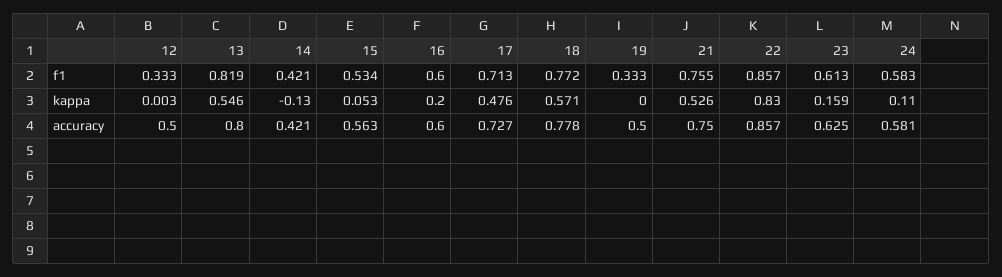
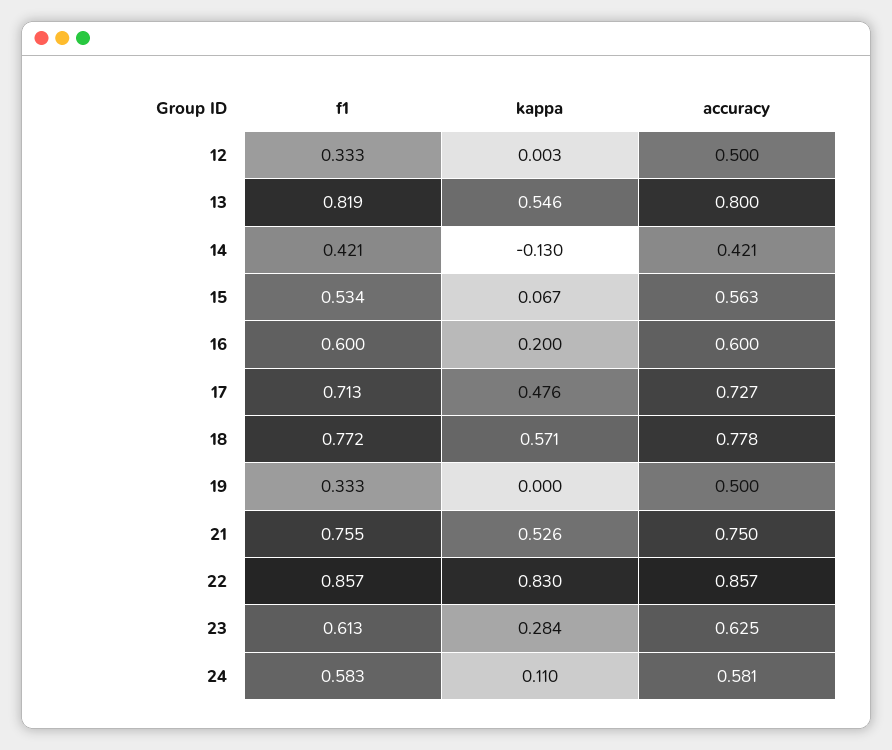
  {
    "12": {
      "f1": 0.333,
      "kappa": 0.003,
      "accuracy": 0.5
    },
    "13": {
      "f1": 0.819,
      "kappa": 0.546,
      "accuracy": 0.8
    },
    "14": {
      "f1": 0.421,
      "kappa": -0.13,
      "accuracy": 0.421
    },
    "15": {
      "f1": 0.534,
-     "kappa": 0.053,
+     "kappa": 0.067,
      "accuracy": 0.563
    },
    "16": {
      "f1": 0.6,
      "kappa": 0.2,
      "accuracy": 0.6
    },
    "17": {
      "f1": 0.713,
      "kappa": 0.476,
      "accuracy": 0.727
    },
    "18": {
      "f1": 0.772,
      "kappa": 0.571,
      "accuracy": 0.778
    },
    "19": {
      "f1": 0.333,
      "kappa": 0,
      "accuracy": 0.5
    },
    "21": {
      "f1": 0.755,
      "kappa": 0.526,
      "accuracy": 0.75
    },
    "22": {
      "f1": 0.857,
      "kappa": 0.83,
      "accuracy": 0.857
    },
    "23": {
      "f1": 0.613,
-     "kappa": 0.159,
+     "kappa": 0.284,
      "accuracy": 0.625
    },
    "24": {
      "f1": 0.583,
      "kappa": 0.11,
      "accuracy": 0.581
    }
  }

